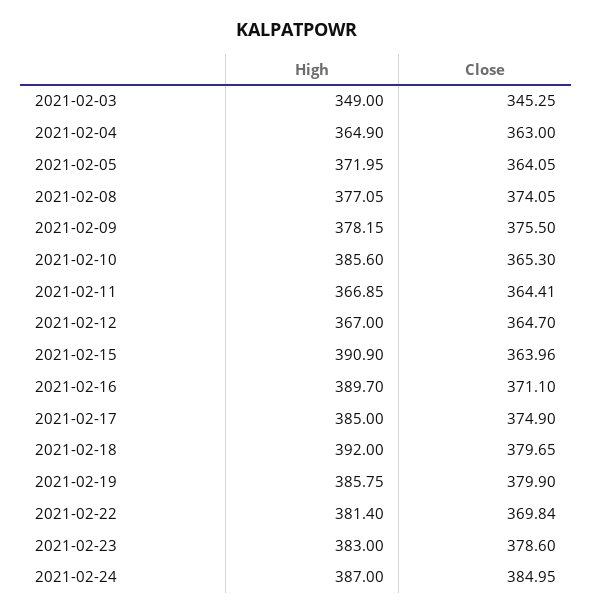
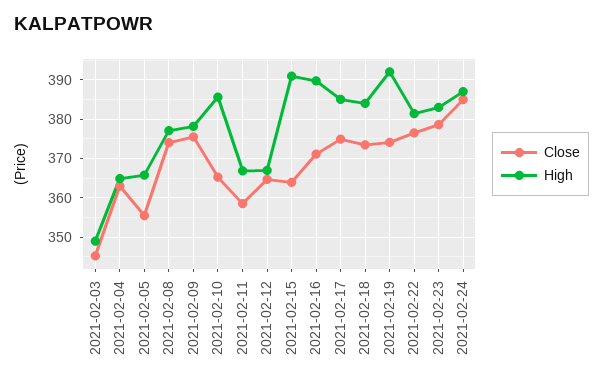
  {
    "High": {
      "2021-02-03": 349,
      "2021-02-04": 364.9,
-     "2021-02-05": 371.95,
+     "2021-02-05": 366,
      "2021-02-08": 377.05,
      "2021-02-09": 378.15,
      "2021-02-10": 385.6,
      "2021-02-11": 366.85,
      "2021-02-12": 367,
      "2021-02-15": 390.9,
      "2021-02-16": 389.7,
      "2021-02-17": 385,
-     "2021-02-18": 392,
+     "2021-02-18": 384,
-     "2021-02-19": 385.75,
+     "2021-02-19": 392,
      "2021-02-22": 381.4,
      "2021-02-23": 383,
      "2021-02-24": 387
    },
    "Close": {
      "2021-02-03": 345.25,
      "2021-02-04": 363,
-     "2021-02-05": 364.05,
+     "2021-02-05": 356,
      "2021-02-08": 374.05,
      "2021-02-09": 375.5,
      "2021-02-10": 365.3,
-     "2021-02-11": 364.41,
+     "2021-02-11": 358,
      "2021-02-12": 364.7,
      "2021-02-15": 363.96,
      "2021-02-16": 371.1,
      "2021-02-17": 374.9,
-     "2021-02-18": 379.65,
+     "2021-02-18": 374,
-     "2021-02-19": 379.9,
+     "2021-02-19": 374,
-     "2021-02-22": 369.84,
+     "2021-02-22": 376,
      "2021-02-23": 378.6,
      "2021-02-24": 384.95
    }
  }

